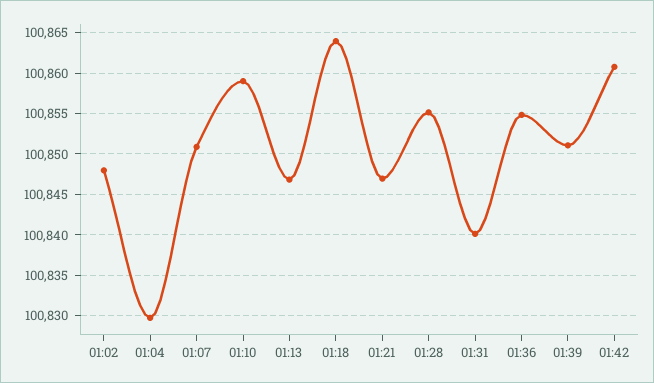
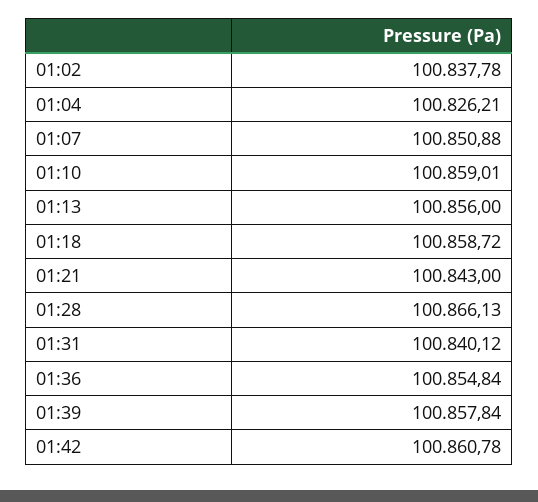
  {
-   "01:02": 100848,
+   "01:02": 100837.78,
-   "01:04": 100830,
+   "01:04": 100826.21,
    "01:07": 100850.88,
    "01:10": 100859.01,
-   "01:13": 100847,
+   "01:13": 100856,
-   "01:18": 100864,
+   "01:18": 100858.72,
-   "01:21": 100847,
+   "01:21": 100843,
-   "01:28": 100855,
+   "01:28": 100866.13,
    "01:31": 100840.12,
    "01:36": 100854.84,
-   "01:39": 100851,
+   "01:39": 100857.84,
    "01:42": 100860.78
  }

